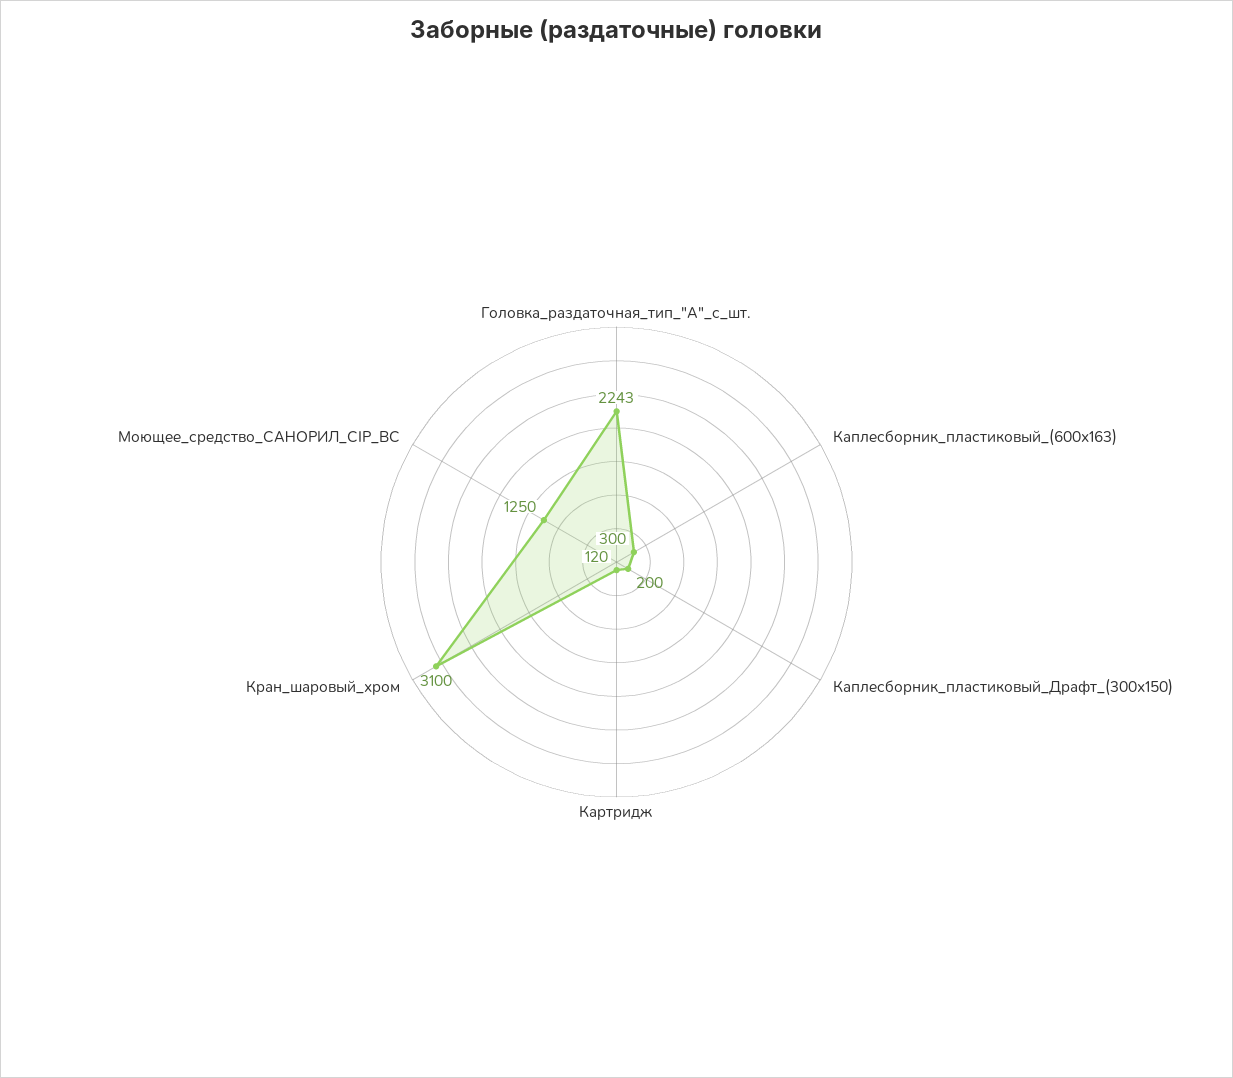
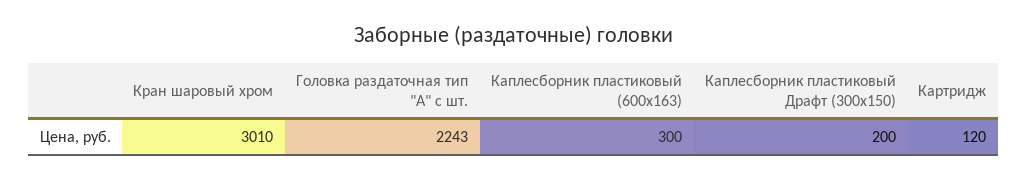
  {
    "Головка_раздаточная_тип_\"А\"_с_шт.": 2243,
    "Каплесборник_пластиковый_(600х163)": 300,
    "Каплесборник_пластиковый_Драфт_(300х150)": 200,
    "Картридж": 120,
-   "Кран_шаровый_хром": 3100,
+   "Кран_шаровый_хром": 3010
-   "Моющее_средство_САНОРИЛ_CIP_BC": 1250
  }

